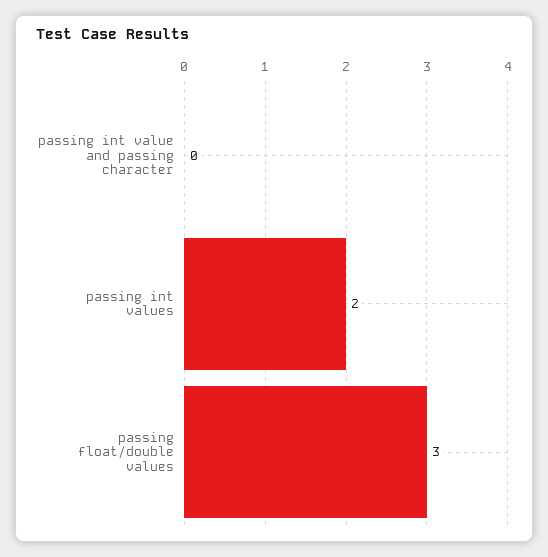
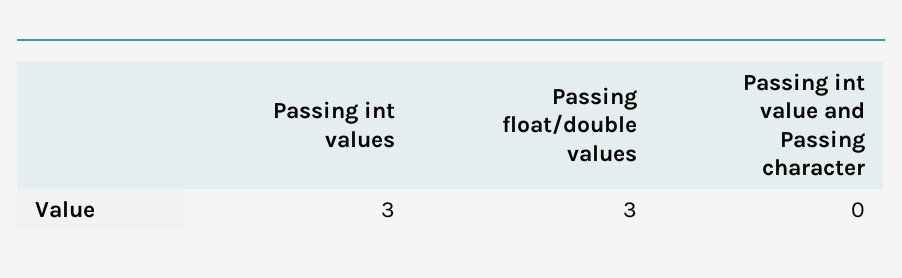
  {
    "passing int value and passing character": 0,
-   "passing int values": 2,
+   "passing int values": 3,
    "passing float/double values": 3
  }

